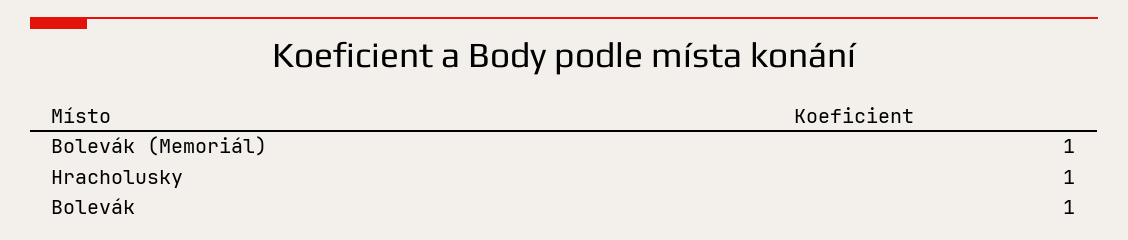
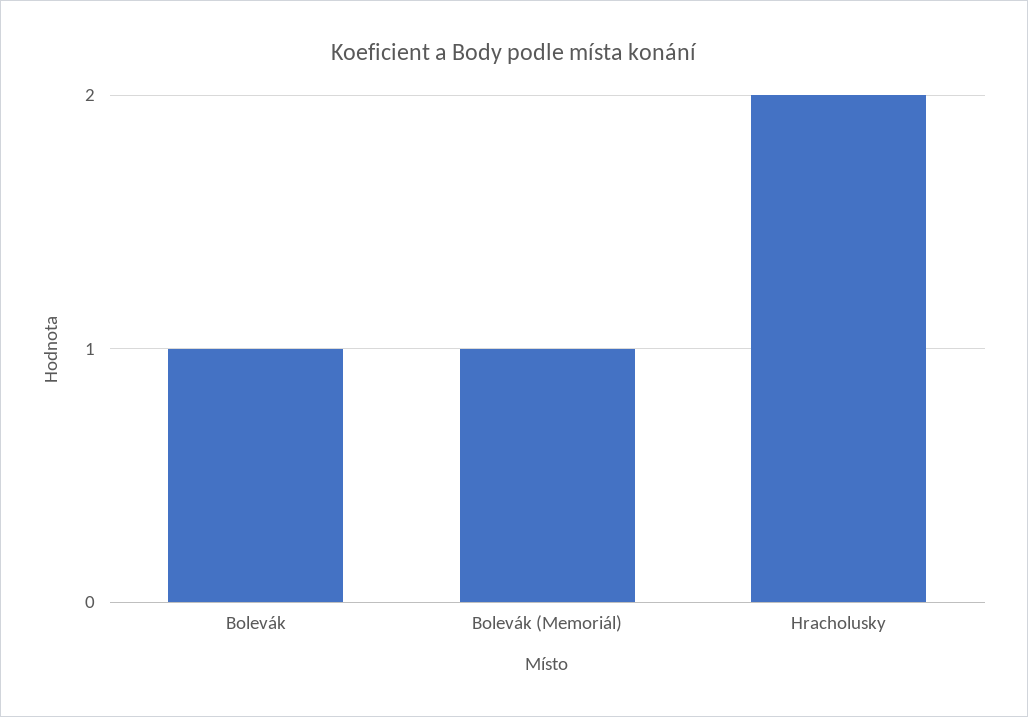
  {
    "Bolevák (Memoriál)": 1,
-   "Hracholusky": 1,
+   "Hracholusky": 2,
    "Bolevák": 1
  }

